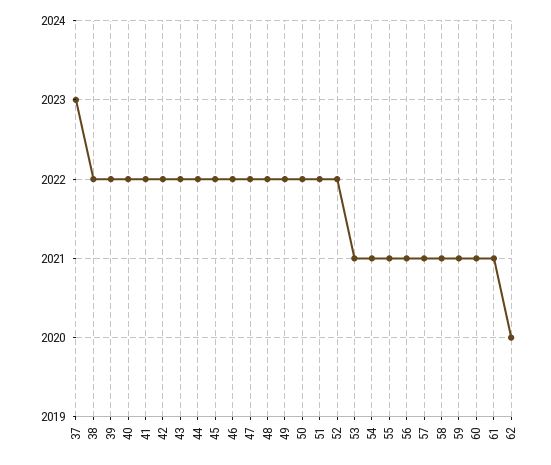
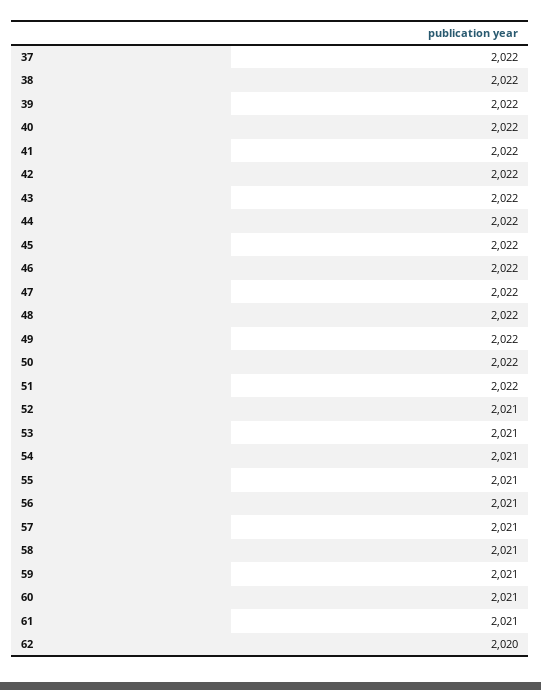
  {
-   "37": 2023,
+   "37": 2022,
    "38": 2022,
    "39": 2022,
    "40": 2022,
    "41": 2022,
    "42": 2022,
    "43": 2022,
    "44": 2022,
    "45": 2022,
    "46": 2022,
    "47": 2022,
    "48": 2022,
    "49": 2022,
    "50": 2022,
    "51": 2022,
-   "52": 2022,
+   "52": 2021,
    "53": 2021,
    "54": 2021,
    "55": 2021,
    "56": 2021,
    "57": 2021,
    "58": 2021,
    "59": 2021,
    "60": 2021,
    "61": 2021,
    "62": 2020
  }

